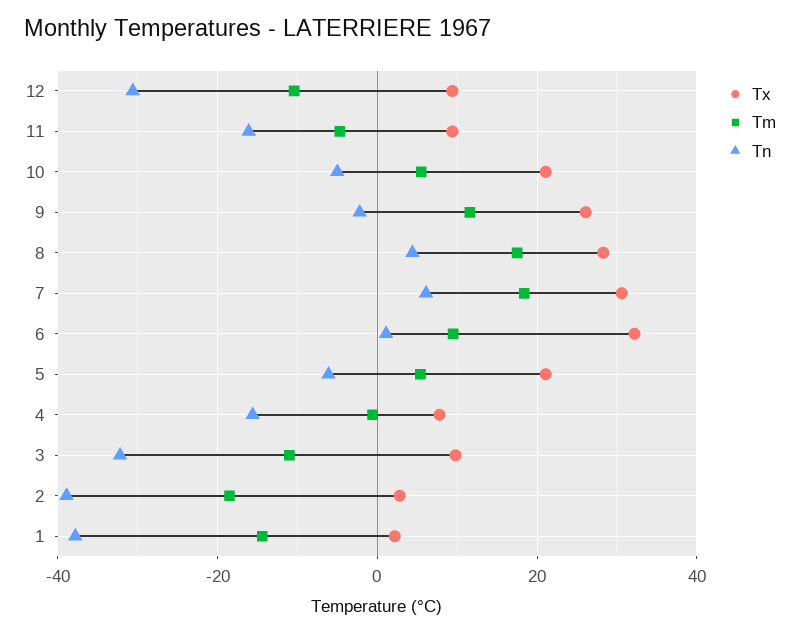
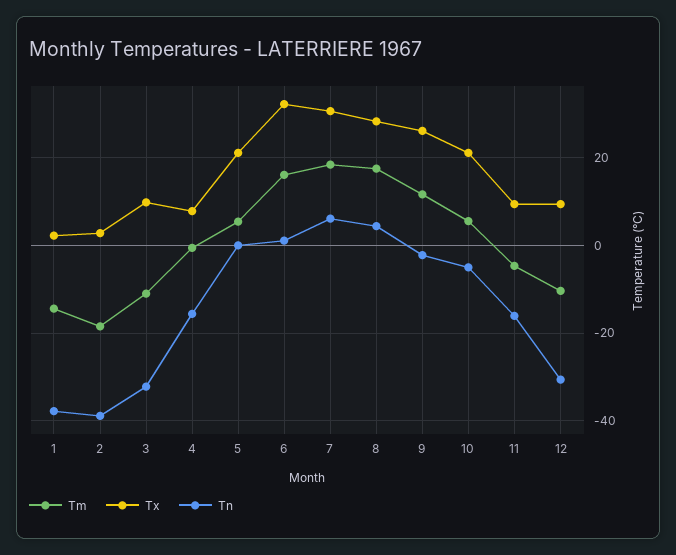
  {
    "Tx": {
      "12": 10,
      "11": 10,
      "10": 22,
      "9": 26,
      "8": 28,
      "7": 30,
      "6": 32,
      "5": 22,
      "4": 8,
      "3": 10,
      "2": 2,
      "1": 2
    },
    "Tm": {
      "12": -10,
      "11": -4,
      "10": 6,
      "9": 12,
      "8": 18,
      "7": 18,
-     "6": 10,
+     "6": 16,
      "5": 6,
      "4": 0,
      "3": -12,
      "2": -18,
      "1": -14
    },
    "Tn": {
      "12": -30,
      "11": -16,
      "10": -6,
      "9": -2,
      "8": 4,
      "7": 6,
      "6": 2,
-     "5": -6,
+     "5": 0,
      "4": -16,
      "3": -32,
      "2": -38,
      "1": -38
    }
  }

